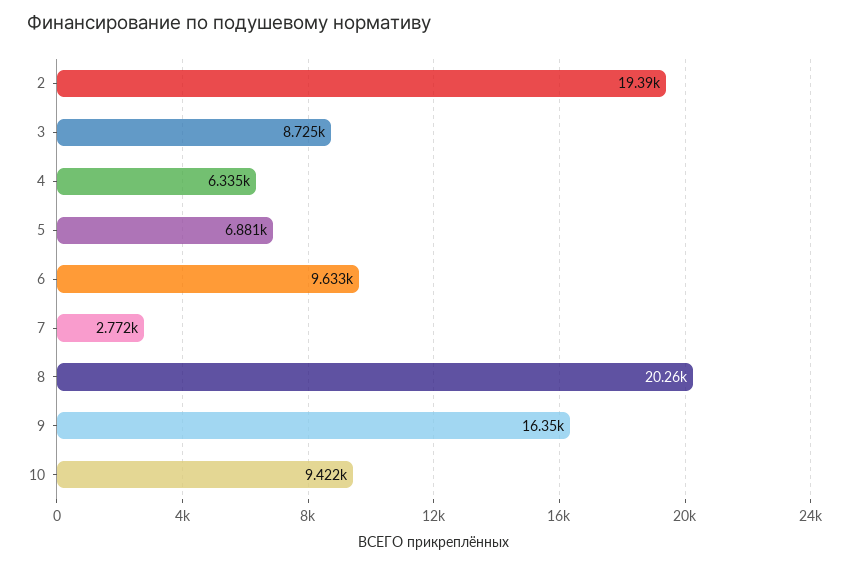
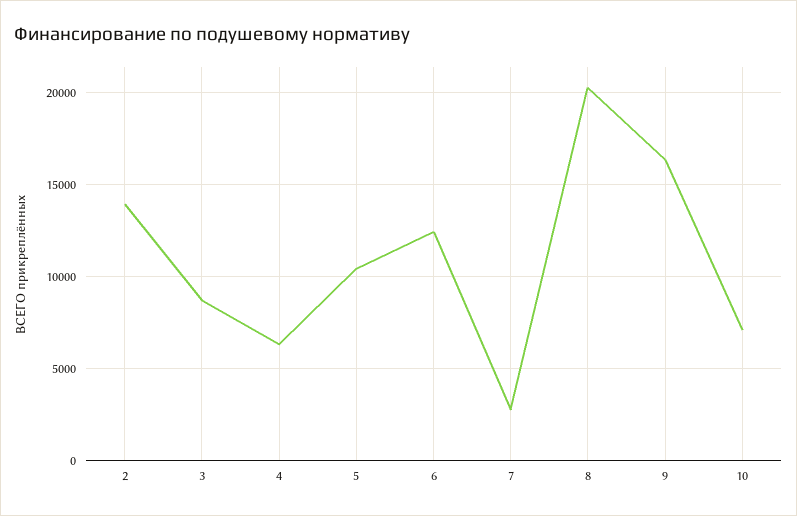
  {
-   "2": 19390,
+   "2": 14000,
    "3": 8725,
    "4": 6335,
-   "5": 6881,
+   "5": 10500,
-   "6": 9633,
+   "6": 12500,
    "7": 2772,
    "8": 20260,
    "9": 16350,
-   "10": 9422
+   "10": 7000
  }

